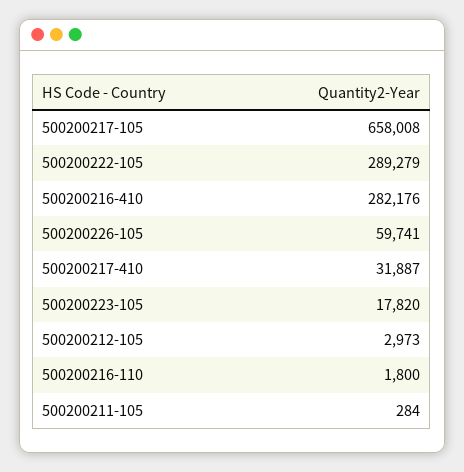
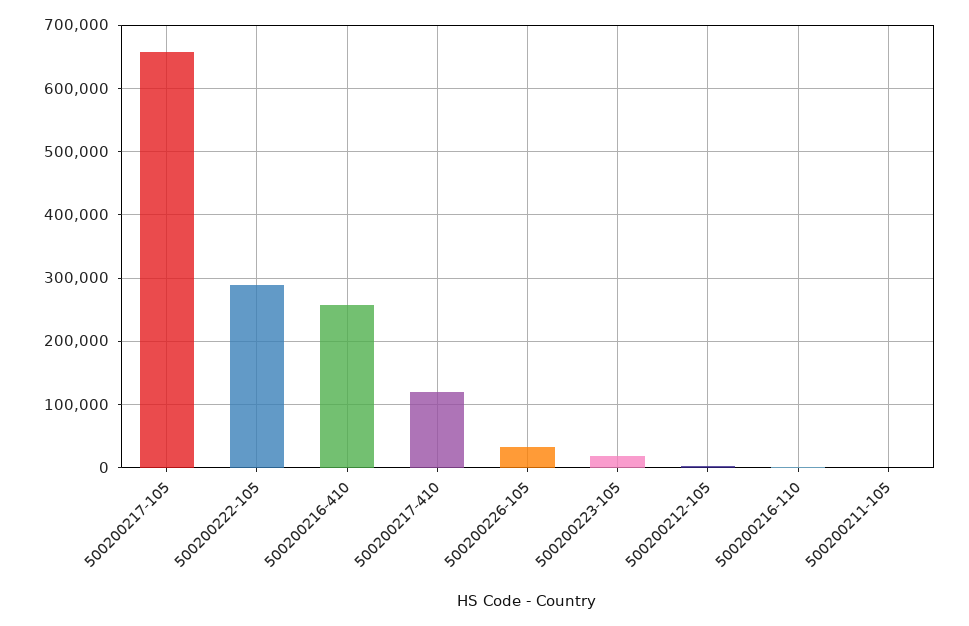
  {
    "500200217-105": 658008,
    "500200222-105": 289279,
-   "500200216-410": 282176,
+   "500200216-410": 260000,
-   "500200226-105": 59741,
+   "500200226-105": 30000,
-   "500200217-410": 31887,
+   "500200217-410": 120000,
    "500200223-105": 17820,
    "500200212-105": 2973,
    "500200216-110": 1800,
    "500200211-105": 284
  }

